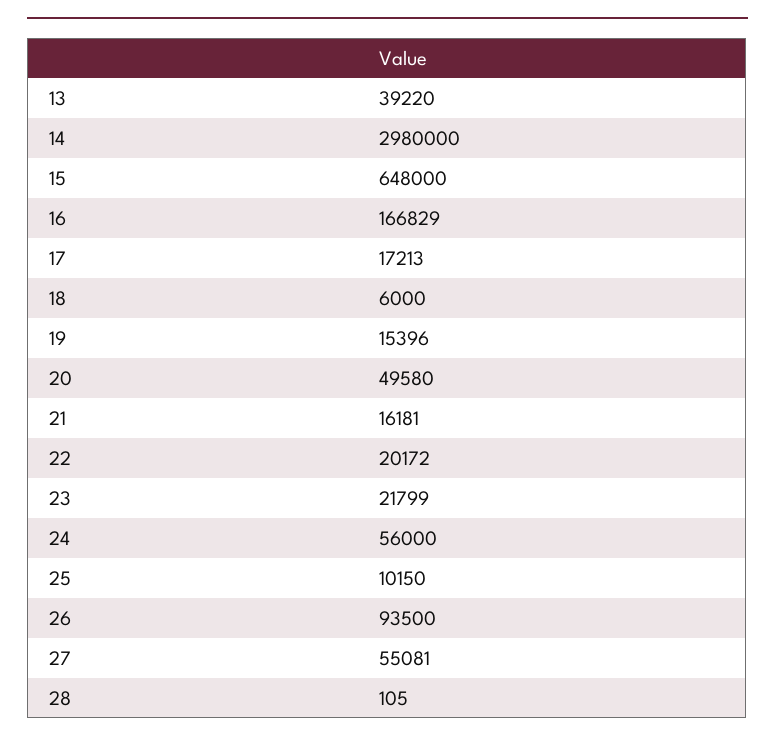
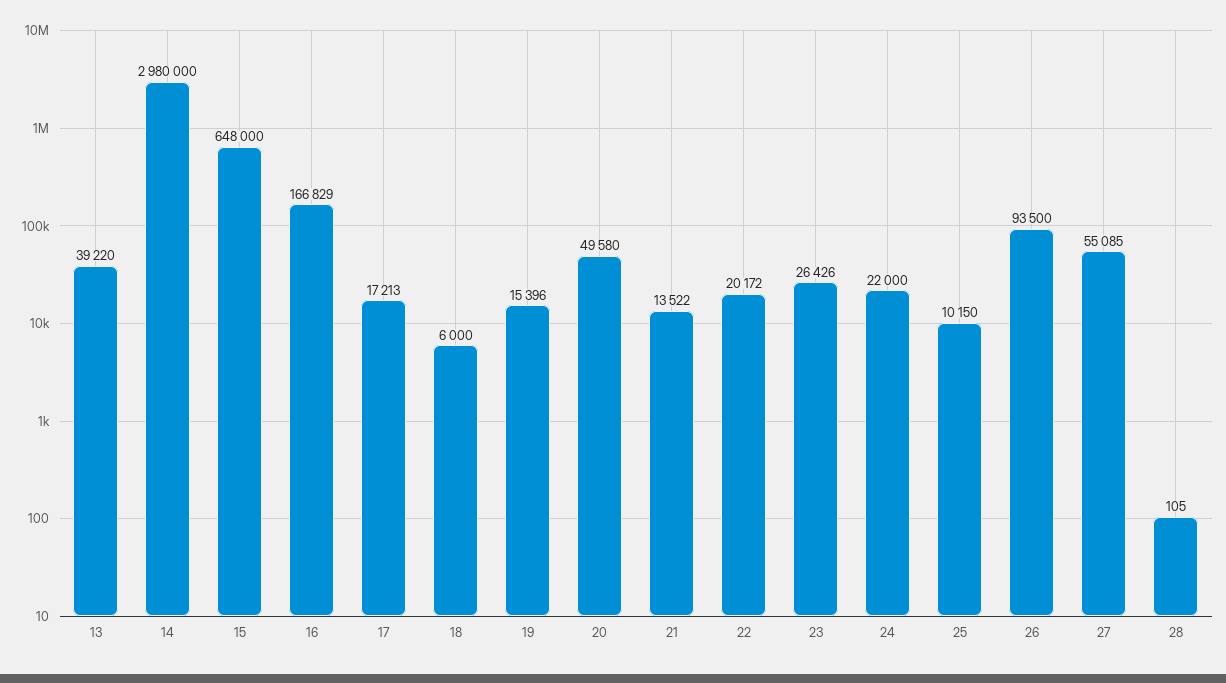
  {
    "13": 39220,
    "14": 2980000,
    "15": 648000,
    "16": 166829,
    "17": 17213,
    "18": 6000,
    "19": 15396,
    "20": 49580,
-   "21": 16181,
+   "21": 13522,
    "22": 20172,
-   "23": 21799,
+   "23": 26426,
-   "24": 56000,
+   "24": 22000,
    "25": 10150,
    "26": 93500,
-   "27": 55081,
+   "27": 55085,
    "28": 105
  }

